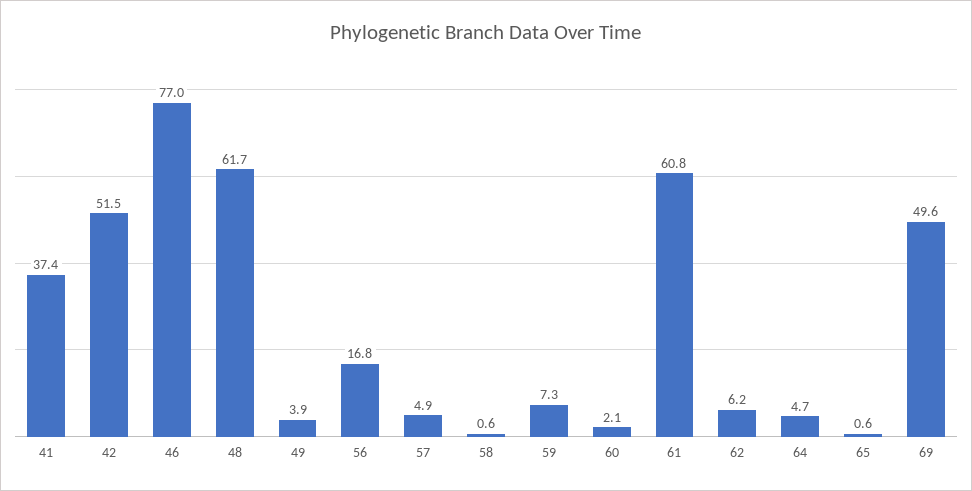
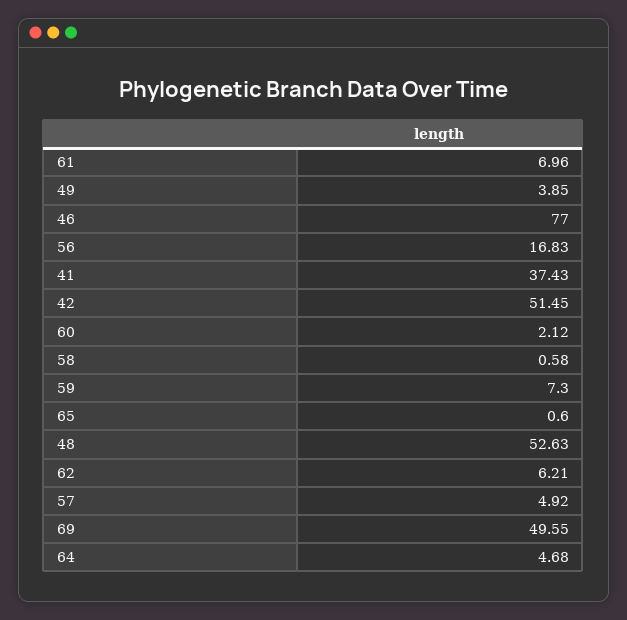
  {
    "41": 37.43,
    "42": 51.45,
    "46": 77,
-   "48": 61.7,
+   "48": 52.63,
    "49": 3.85,
    "56": 16.83,
    "57": 4.92,
    "58": 0.58,
    "59": 7.3,
    "60": 2.12,
-   "61": 60.8,
+   "61": 6.96,
    "62": 6.21,
    "64": 4.68,
    "65": 0.6,
    "69": 49.55
  }

